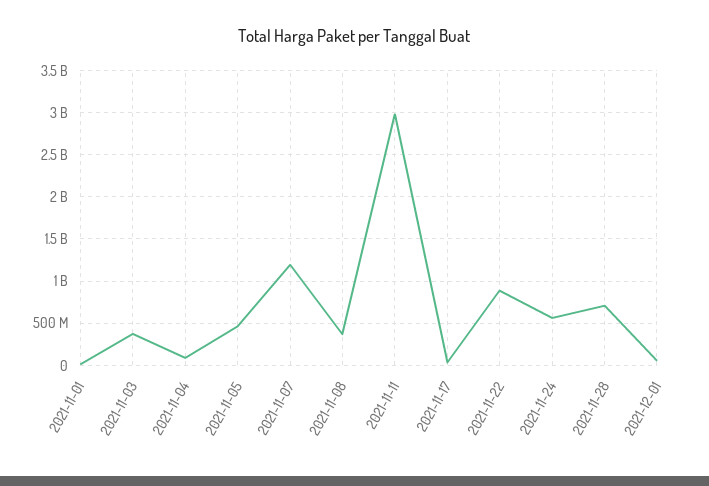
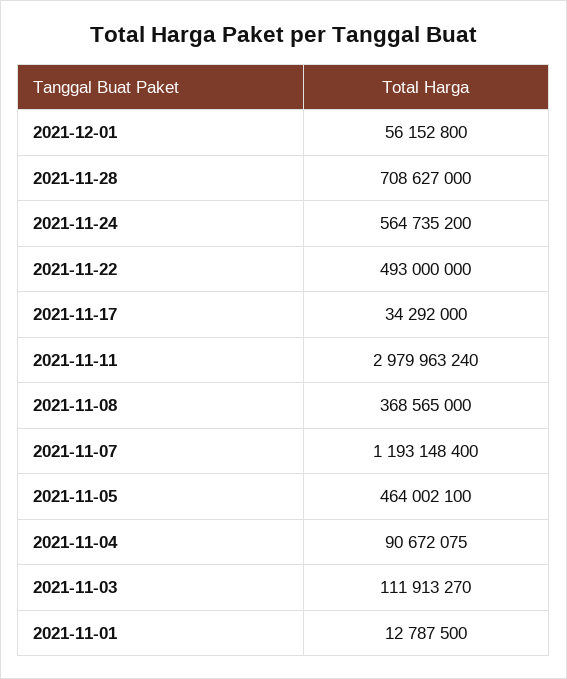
  {
    "2021-11-01": 12787500,
-   "2021-11-03": 400000000,
+   "2021-11-03": 111913270,
    "2021-11-04": 90672075,
    "2021-11-05": 464002100,
    "2021-11-07": 1193148400,
    "2021-11-08": 368565000,
    "2021-11-11": 2979963240,
    "2021-11-17": 34292000,
-   "2021-11-22": 900000000,
+   "2021-11-22": 493000000,
    "2021-11-24": 564735200,
    "2021-11-28": 708627000,
    "2021-12-01": 56152800
  }

